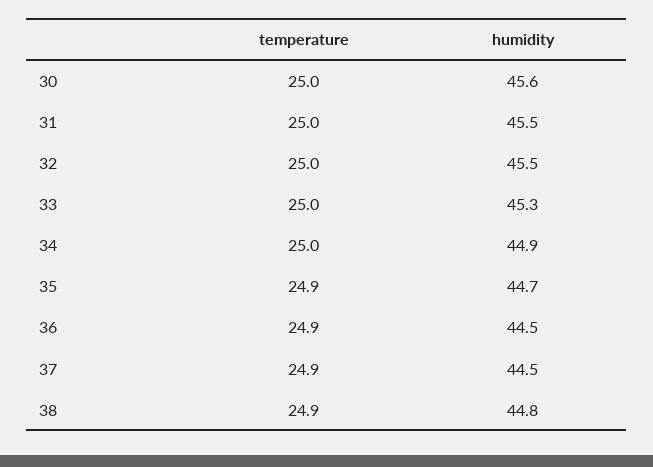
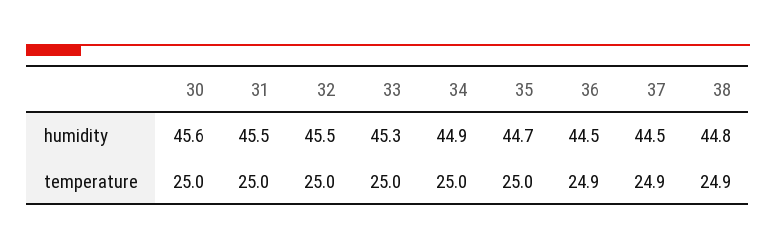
  {
    "temperature": {
      "30": 25,
      "31": 25,
      "32": 25,
      "33": 25,
      "34": 25,
-     "35": 24.9,
+     "35": 25,
      "36": 24.9,
      "37": 24.9,
      "38": 24.9
    },
    "humidity": {
      "30": 45.6,
      "31": 45.5,
      "32": 45.5,
      "33": 45.3,
      "34": 44.9,
      "35": 44.7,
      "36": 44.5,
      "37": 44.5,
      "38": 44.8
    }
  }

